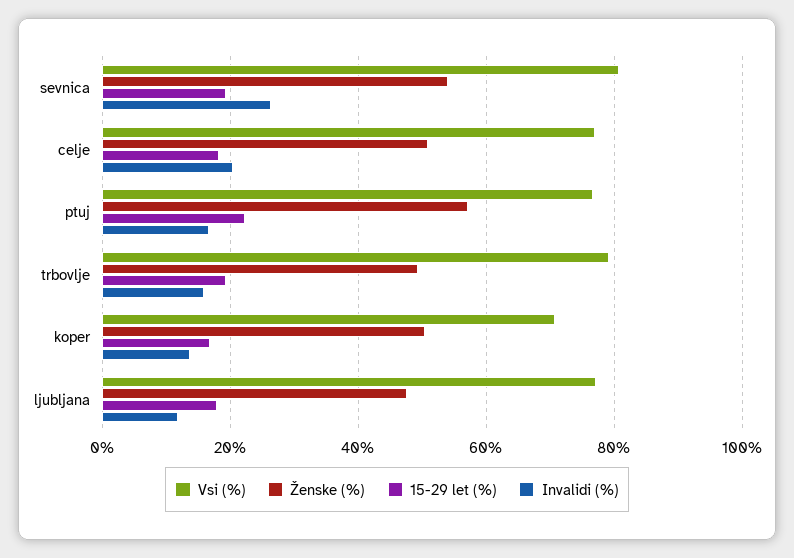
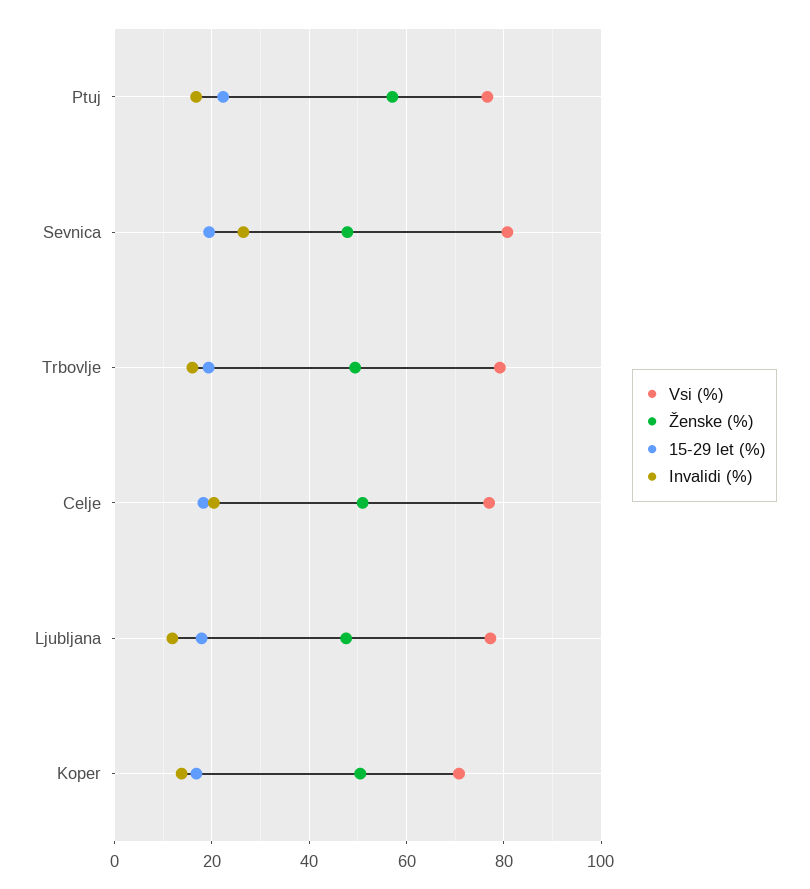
  {
    "Vsi (%)": {
      "sevnica": 80,
      "celje": 76,
      "ptuj": 76,
      "trbovlje": 80,
      "koper": 70,
      "ljubljana": 78
    },
    "Ženske (%)": {
-     "sevnica": 54,
+     "sevnica": 48,
      "celje": 50,
      "ptuj": 58,
      "trbovlje": 50,
      "koper": 50,
      "ljubljana": 48
    },
    "15-29 let (%)": {
      "sevnica": 20,
      "celje": 18,
      "ptuj": 22,
      "trbovlje": 20,
      "koper": 16,
      "ljubljana": 18
    },
    "Invalidi (%)": {
      "sevnica": 26,
      "celje": 20,
      "ptuj": 16,
      "trbovlje": 16,
      "koper": 14,
      "ljubljana": 12
    }
  }

